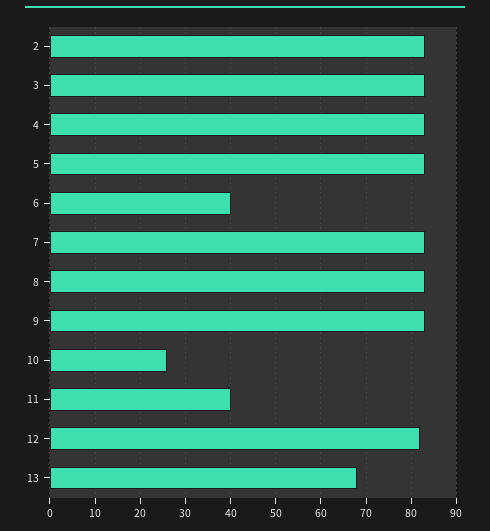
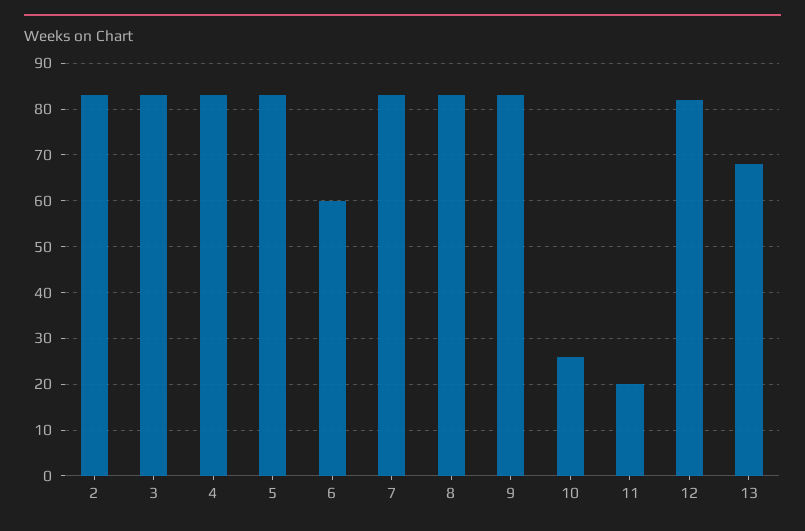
  {
    "2": 85,
    "3": 85,
    "4": 85,
    "5": 85,
-   "6": 40,
+   "6": 60,
    "7": 85,
    "8": 85,
    "9": 85,
    "10": 25,
-   "11": 40,
+   "11": 20,
    "12": 80,
    "13": 70
  }

